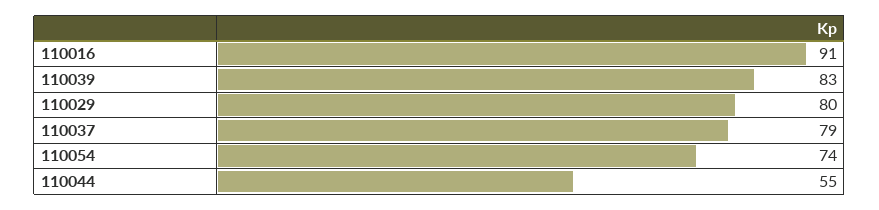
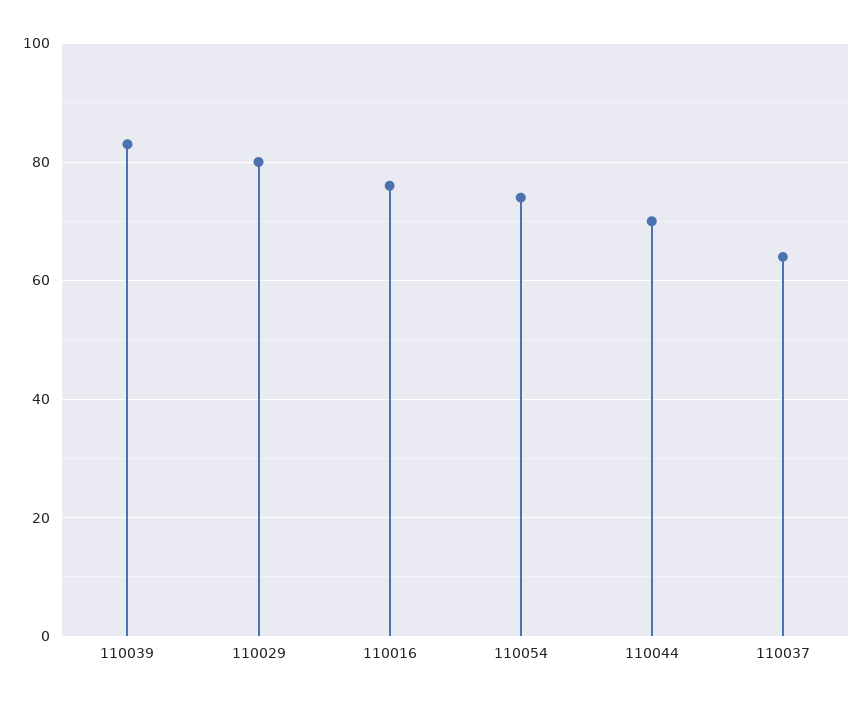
  {
-   "110016": 91,
+   "110016": 75,
    "110039": 83,
    "110029": 80,
-   "110037": 79,
+   "110037": 65,
    "110054": 74,
-   "110044": 55
+   "110044": 70
  }

